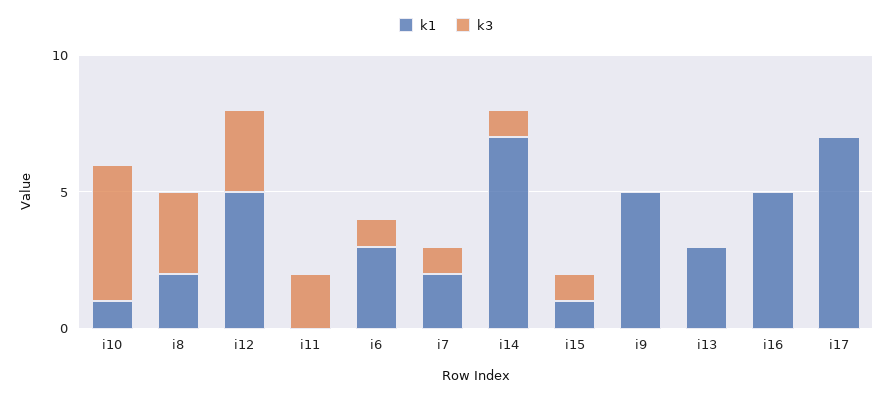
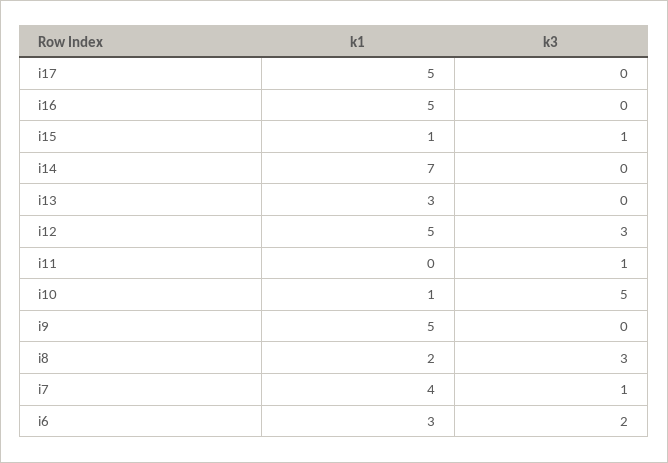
  {
    "k1": {
      "i10": 1,
      "i8": 2,
      "i12": 5,
      "i11": 0,
      "i6": 3,
-     "i7": 2,
+     "i7": 4,
      "i14": 7,
      "i15": 1,
      "i9": 5,
      "i13": 3,
      "i16": 5,
-     "i17": 7
+     "i17": 5
    },
    "k3": {
      "i10": 5,
      "i8": 3,
      "i12": 3,
-     "i11": 2,
+     "i11": 1,
-     "i6": 1,
+     "i6": 2,
      "i7": 1,
-     "i14": 1,
+     "i14": 0,
      "i15": 1,
      "i9": 0,
      "i13": 0,
      "i16": 0,
      "i17": 0
    }
  }

